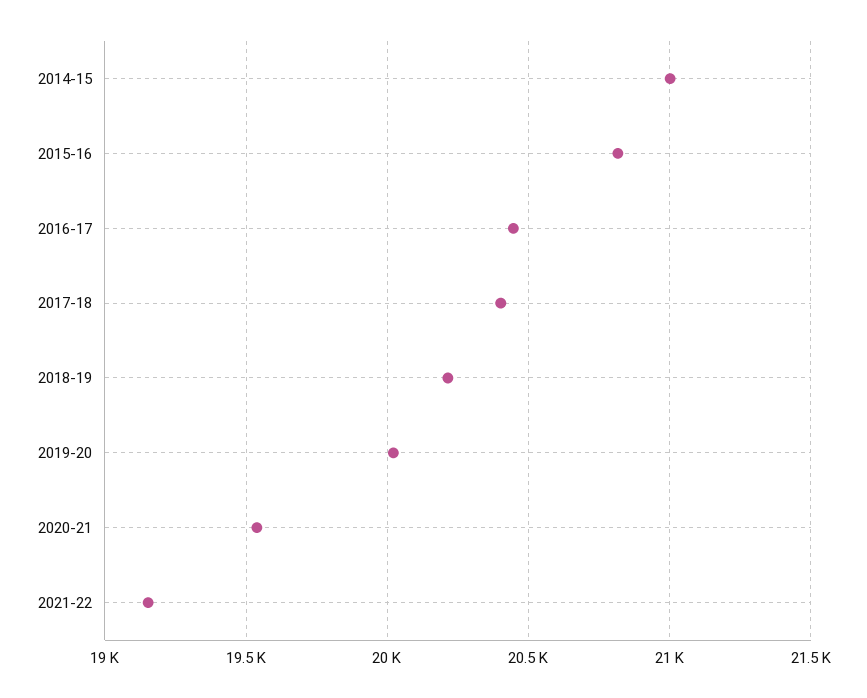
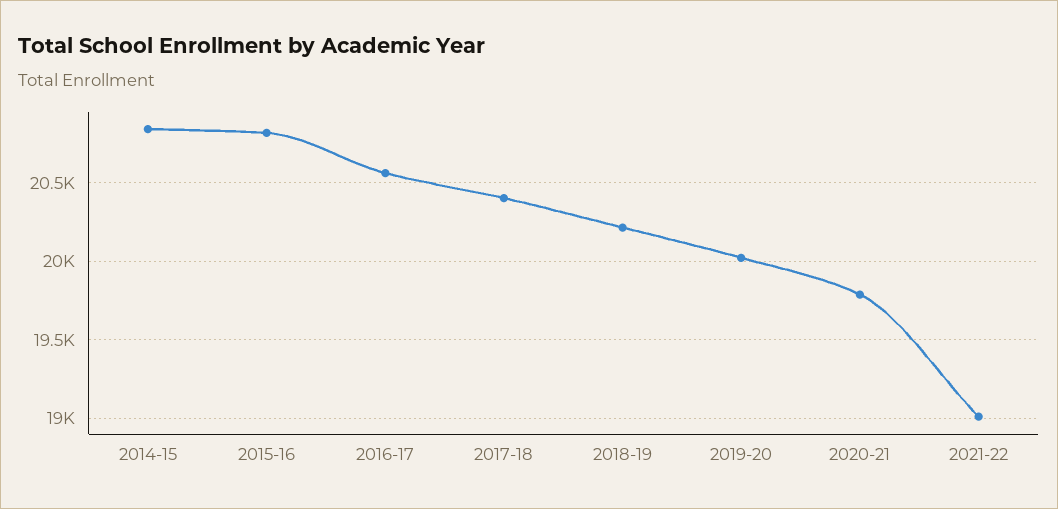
  {
-   "2014-15": 21000,
+   "2014-15": 20850,
    "2015-16": 20800,
-   "2016-17": 20450,
+   "2016-17": 20550,
    "2017-18": 20400,
    "2018-19": 20200,
    "2019-20": 20000,
-   "2020-21": 19550,
+   "2020-21": 19800,
-   "2021-22": 19150
+   "2021-22": 19000
  }

